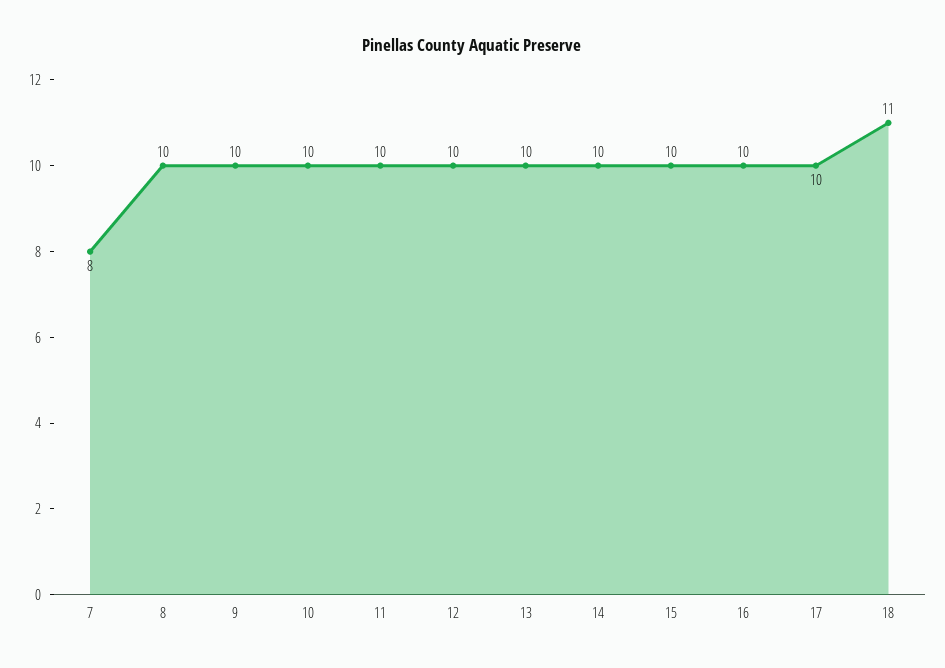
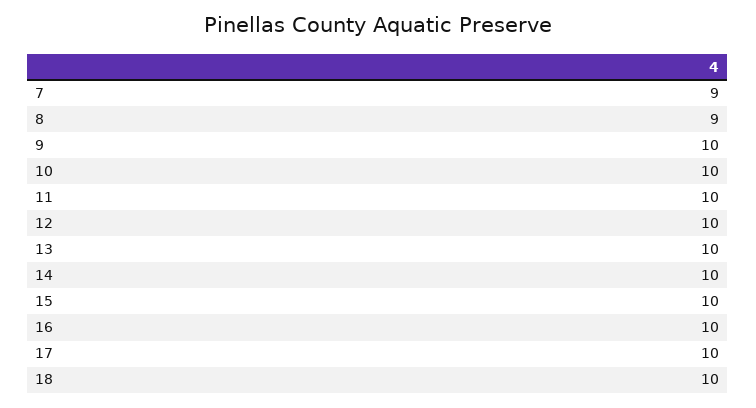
  {
-   "7": 8,
+   "7": 9,
-   "8": 10,
+   "8": 9,
    "9": 10,
    "10": 10,
    "11": 10,
    "12": 10,
    "13": 10,
    "14": 10,
    "15": 10,
    "16": 10,
    "17": 10,
-   "18": 11
+   "18": 10
  }

